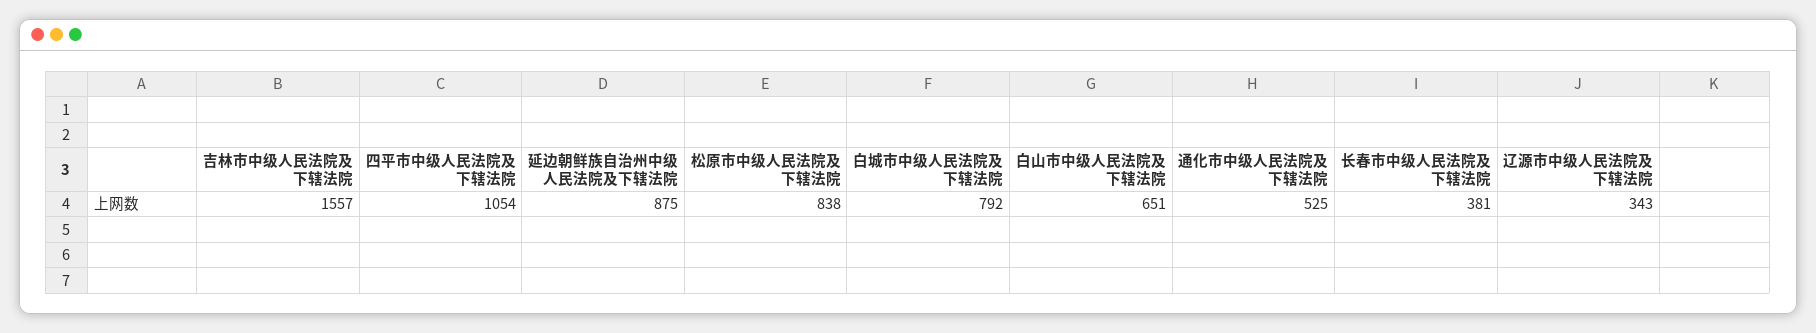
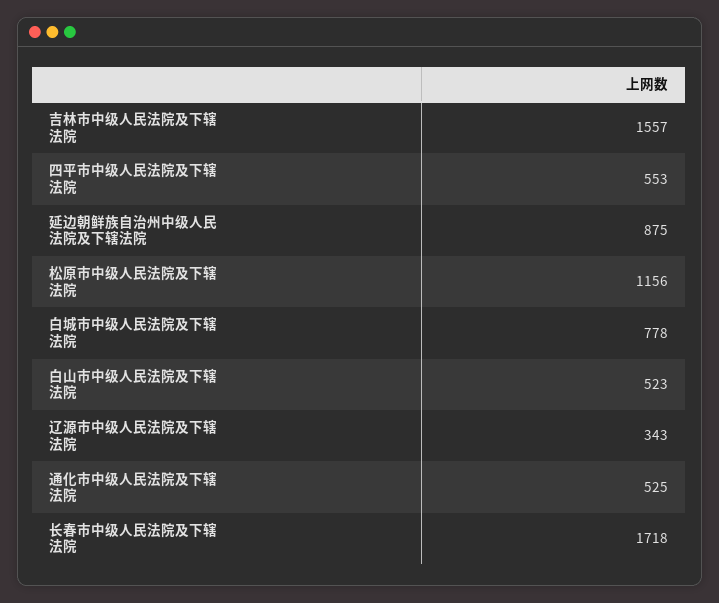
  {
    "吉林市中级人民法院及下辖法院": 1557,
-   "四平市中级人民法院及下辖法院": 1054,
+   "四平市中级人民法院及下辖法院": 553,
    "延边朝鲜族自治州中级人民法院及下辖法院": 875,
-   "松原市中级人民法院及下辖法院": 838,
+   "松原市中级人民法院及下辖法院": 1156,
-   "白城市中级人民法院及下辖法院": 792,
+   "白城市中级人民法院及下辖法院": 778,
-   "白山市中级人民法院及下辖法院": 651,
+   "白山市中级人民法院及下辖法院": 523,
    "通化市中级人民法院及下辖法院": 525,
-   "长春市中级人民法院及下辖法院": 381,
+   "长春市中级人民法院及下辖法院": 1718,
    "辽源市中级人民法院及下辖法院": 343
  }

